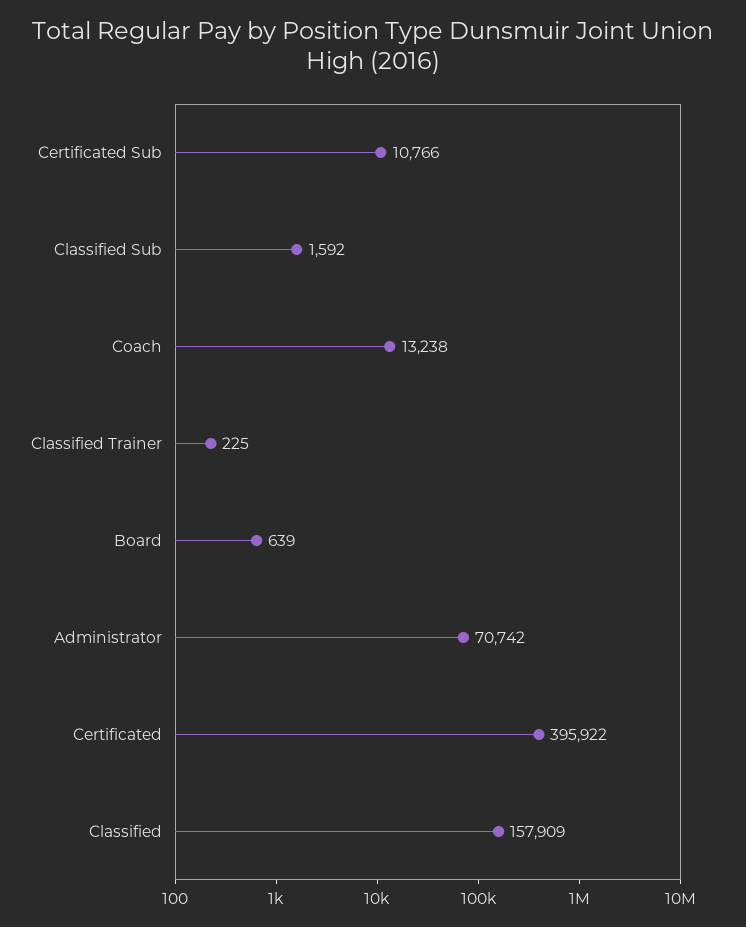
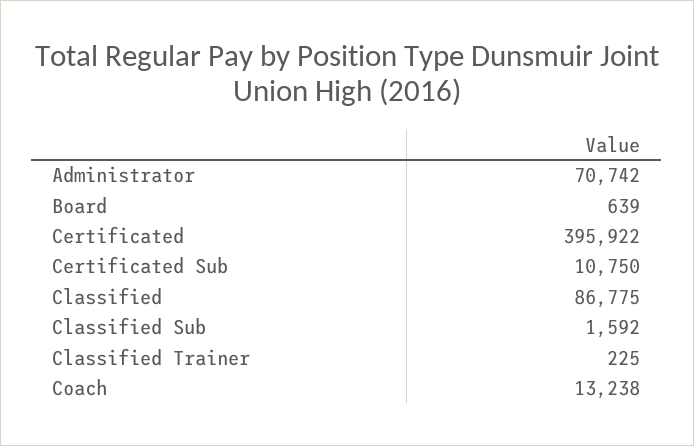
  {
-   "Certificated Sub": 10766,
+   "Certificated Sub": 10750,
    "Classified Sub": 1592,
    "Coach": 13238,
    "Classified Trainer": 225,
    "Board": 639,
    "Administrator": 70742,
    "Certificated": 395922,
-   "Classified": 157909
+   "Classified": 86775
  }

